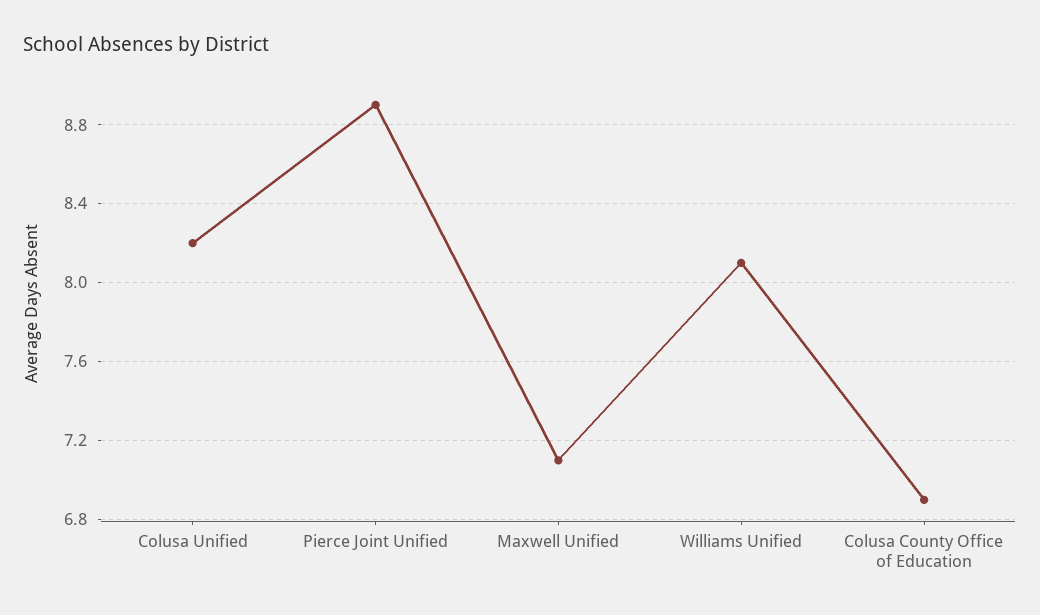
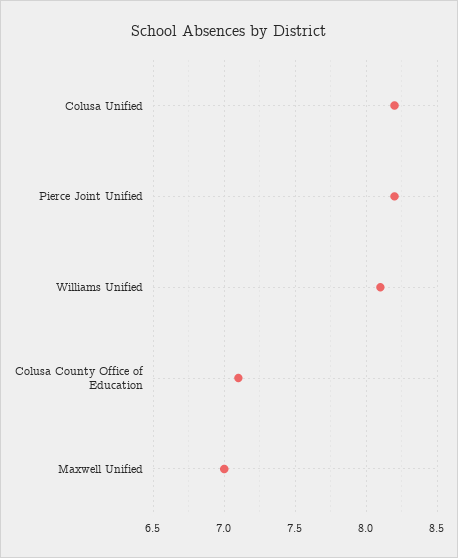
  {
    "Colusa Unified": 8.2,
-   "Pierce Joint Unified": 8.9,
+   "Pierce Joint Unified": 8.2,
-   "Maxwell Unified": 7.1,
+   "Maxwell Unified": 7,
    "Williams Unified": 8.1,
-   "Colusa County Office of Education": 6.9
+   "Colusa County Office of Education": 7.1
  }

